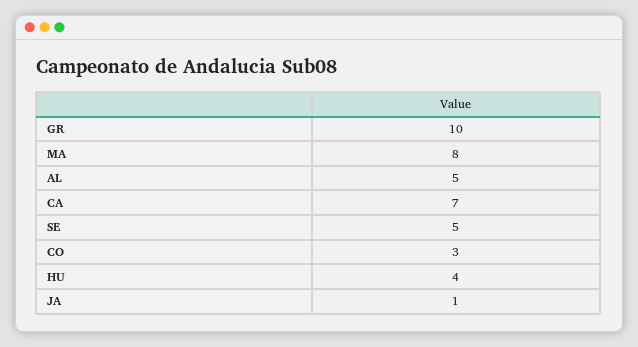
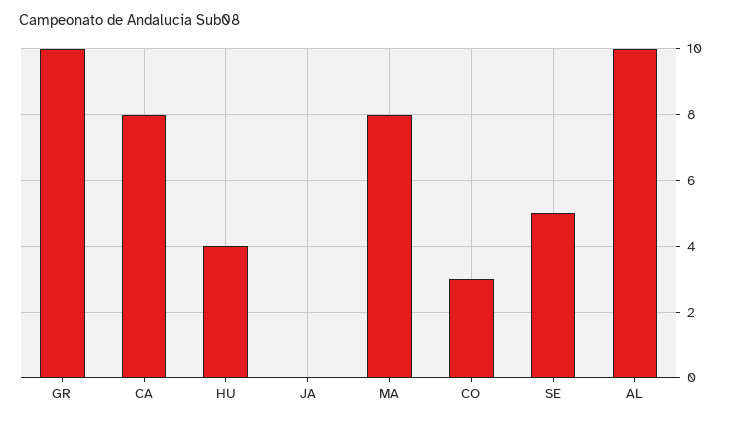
  {
    "GR": 10,
    "MA": 8,
-   "AL": 5,
+   "AL": 10,
-   "CA": 7,
+   "CA": 8,
    "SE": 5,
    "CO": 3,
    "HU": 4,
-   "JA": 1
+   "JA": 0
  }

